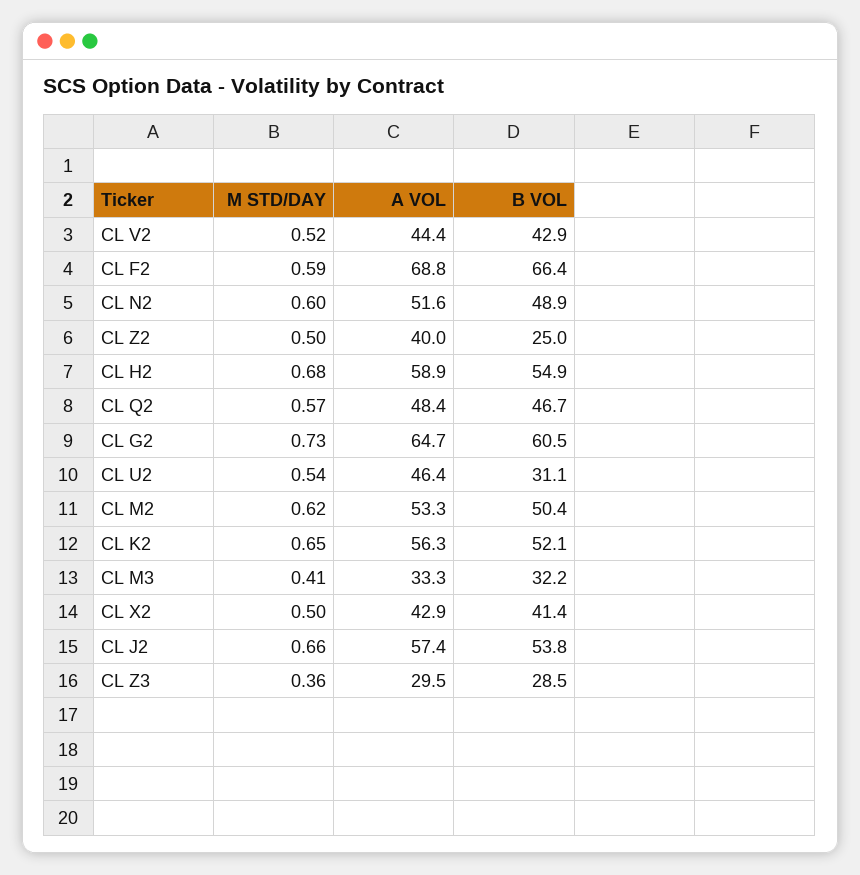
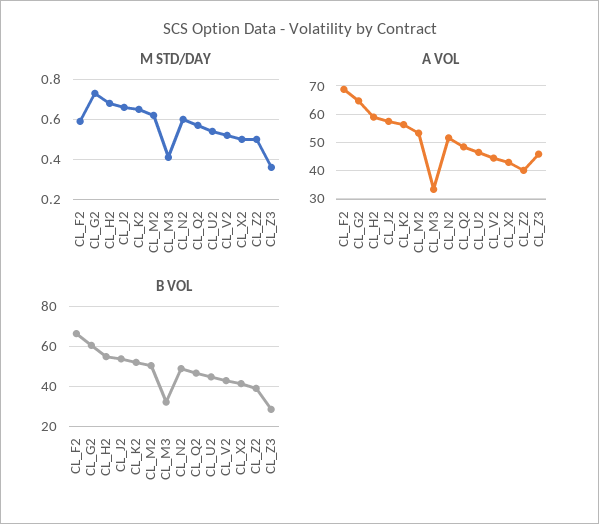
  {
    "M STD/DAY": {
      "CL V2": 0.52,
      "CL F2": 0.59,
      "CL N2": 0.6,
      "CL Z2": 0.5,
      "CL H2": 0.68,
      "CL Q2": 0.57,
      "CL G2": 0.73,
      "CL U2": 0.54,
      "CL M2": 0.62,
      "CL K2": 0.65,
      "CL M3": 0.41,
      "CL X2": 0.5,
      "CL J2": 0.66,
      "CL Z3": 0.36
    },
    "A VOL": {
      "CL V2": 44.4,
      "CL F2": 68.8,
      "CL N2": 51.6,
      "CL Z2": 40,
      "CL H2": 58.9,
      "CL Q2": 48.4,
      "CL G2": 64.7,
      "CL U2": 46.4,
      "CL M2": 53.3,
      "CL K2": 56.3,
      "CL M3": 33.3,
      "CL X2": 42.9,
      "CL J2": 57.4,
-     "CL Z3": 29.5
+     "CL Z3": 45
    },
    "B VOL": {
      "CL V2": 42.9,
      "CL F2": 66.4,
      "CL N2": 48.9,
-     "CL Z2": 25,
+     "CL Z2": 40,
      "CL H2": 54.9,
      "CL Q2": 46.7,
      "CL G2": 60.5,
-     "CL U2": 31.1,
+     "CL U2": 45,
      "CL M2": 50.4,
      "CL K2": 52.1,
      "CL M3": 32.2,
      "CL X2": 41.4,
      "CL J2": 53.8,
      "CL Z3": 28.5
    }
  }

